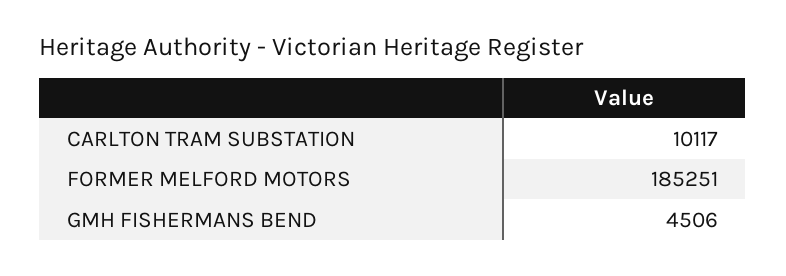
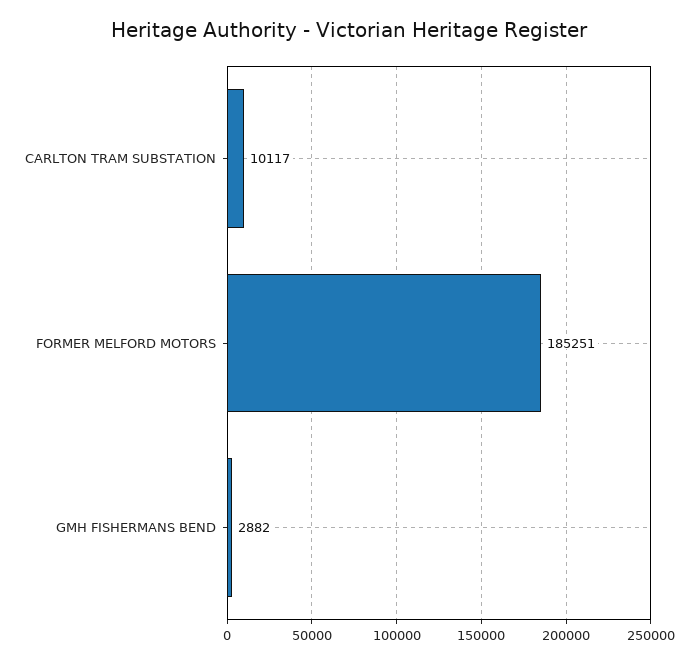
  {
    "CARLTON TRAM SUBSTATION": 10117,
    "FORMER MELFORD MOTORS": 185251,
-   "GMH FISHERMANS BEND": 4506
+   "GMH FISHERMANS BEND": 2882
  }

